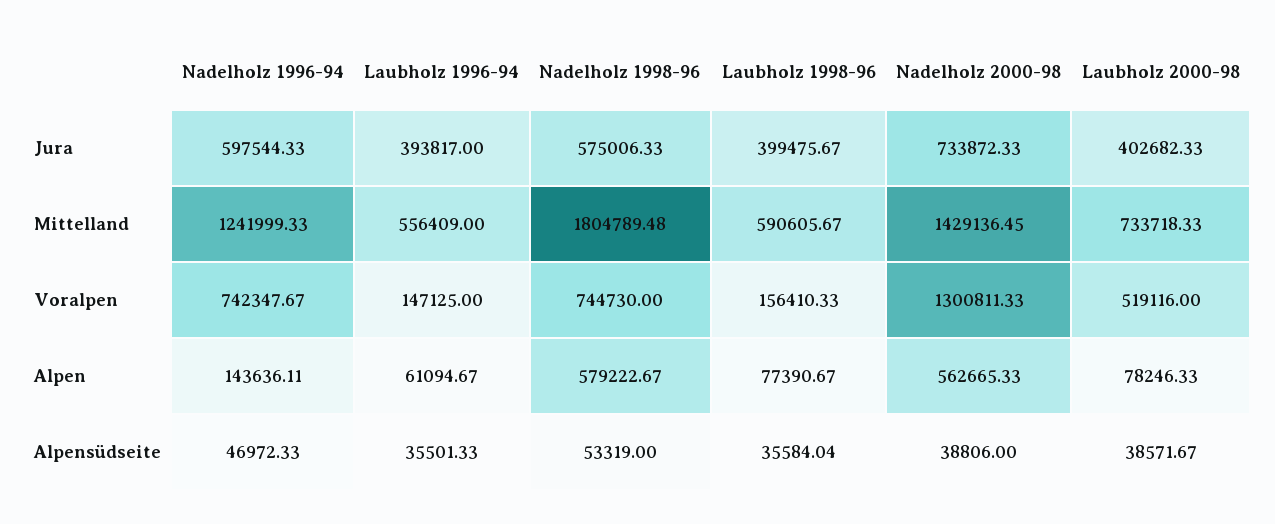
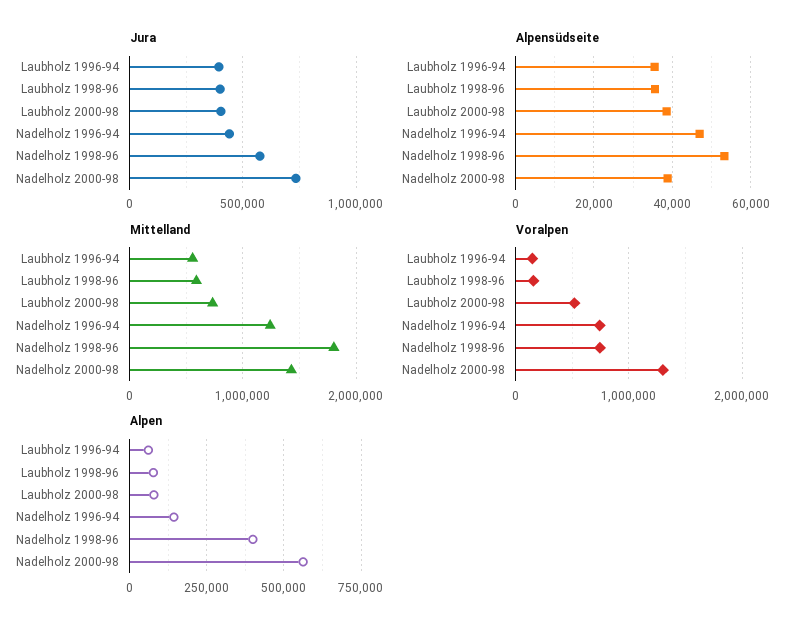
  {
    "Jura": {
-     "Nadelholz 1996-94": 597544.33,
+     "Nadelholz 1996-94": 450000,
      "Laubholz 1996-94": 393817,
      "Nadelholz 1998-96": 575006.33,
      "Laubholz 1998-96": 399475.67,
      "Nadelholz 2000-98": 733872.33,
      "Laubholz 2000-98": 402682.33
    },
    "Mittelland": {
      "Nadelholz 1996-94": 1241999.33,
      "Laubholz 1996-94": 556409,
      "Nadelholz 1998-96": 1804789.48,
      "Laubholz 1998-96": 590605.67,
      "Nadelholz 2000-98": 1429136.45,
      "Laubholz 2000-98": 733718.33
    },
    "Voralpen": {
      "Nadelholz 1996-94": 742347.67,
      "Laubholz 1996-94": 147125,
      "Nadelholz 1998-96": 744730,
      "Laubholz 1998-96": 156410.33,
      "Nadelholz 2000-98": 1300811.33,
      "Laubholz 2000-98": 519116
    },
    "Alpen": {
      "Nadelholz 1996-94": 143636.11,
      "Laubholz 1996-94": 61094.67,
-     "Nadelholz 1998-96": 579222.67,
+     "Nadelholz 1998-96": 400000,
      "Laubholz 1998-96": 77390.67,
      "Nadelholz 2000-98": 562665.33,
      "Laubholz 2000-98": 78246.33
    },
    "Alpensüdseite": {
      "Nadelholz 1996-94": 46972.33,
      "Laubholz 1996-94": 35501.33,
      "Nadelholz 1998-96": 53319,
      "Laubholz 1998-96": 35584.04,
      "Nadelholz 2000-98": 38806,
      "Laubholz 2000-98": 38571.67
    }
  }

